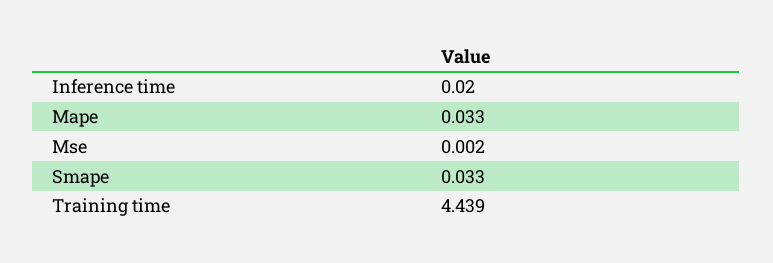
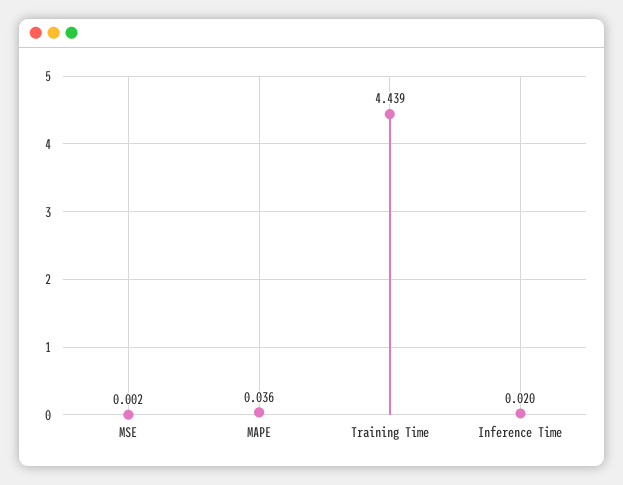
  {
    "Inference time": 0.02,
-   "Mape": 0.033,
+   "Mape": 0.036,
    "Mse": 0.002,
-   "Smape": 0.033,
    "Training time": 4.439
  }

